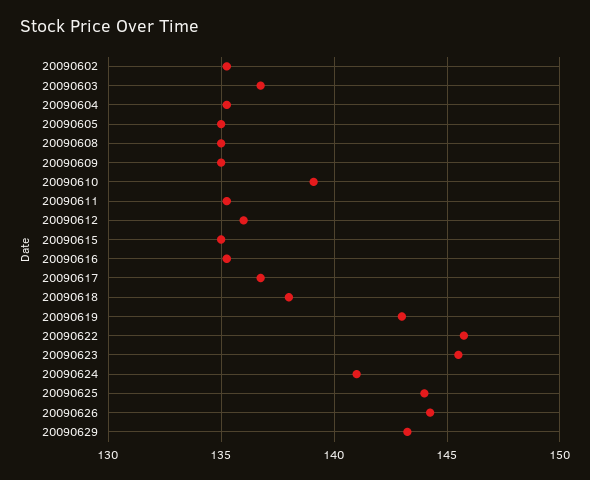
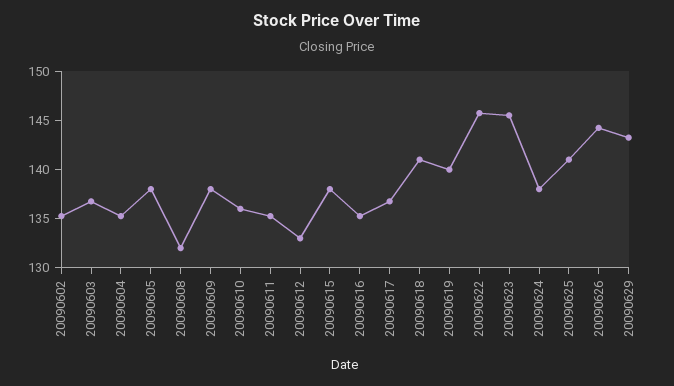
  {
    "20090602": 135.5,
    "20090603": 137,
    "20090604": 135.5,
-   "20090605": 135,
+   "20090605": 138,
-   "20090608": 135,
+   "20090608": 132,
-   "20090609": 135,
+   "20090609": 138,
-   "20090610": 139,
+   "20090610": 136,
    "20090611": 135.5,
-   "20090612": 136,
+   "20090612": 133,
-   "20090615": 135,
+   "20090615": 138,
    "20090616": 135.5,
    "20090617": 137,
-   "20090618": 138,
+   "20090618": 141,
-   "20090619": 143,
+   "20090619": 140,
    "20090622": 146,
    "20090623": 145.5,
-   "20090624": 141,
+   "20090624": 138,
-   "20090625": 144,
+   "20090625": 141,
    "20090626": 144.5,
    "20090629": 143.5
  }

